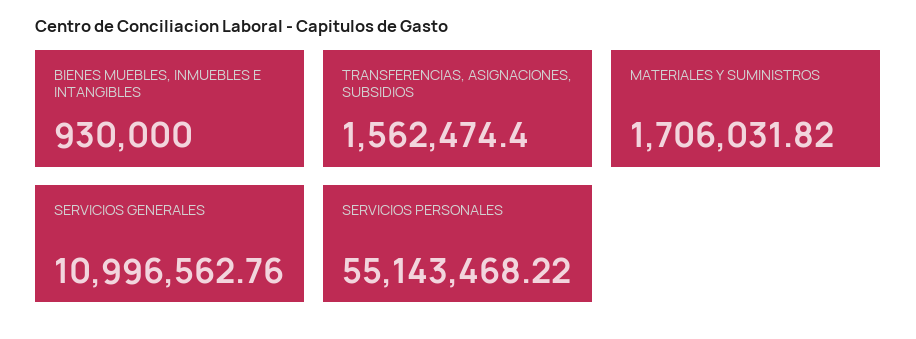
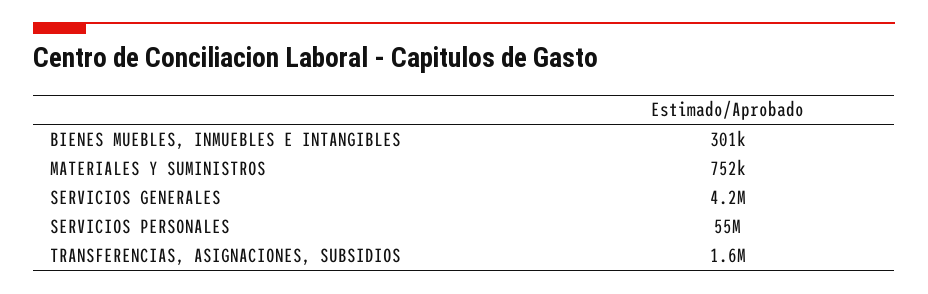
  {
-   "BIENES MUEBLES, INMUEBLES E INTANGIBLES": 930000,
+   "BIENES MUEBLES, INMUEBLES E INTANGIBLES": 301000,
    "TRANSFERENCIAS, ASIGNACIONES, SUBSIDIOS": 1562474.4,
-   "MATERIALES Y SUMINISTROS": 1706031.82,
+   "MATERIALES Y SUMINISTROS": 752000,
-   "SERVICIOS GENERALES": 10996562.76,
+   "SERVICIOS GENERALES": 4200000,
    "SERVICIOS PERSONALES": 55143468.22
  }

